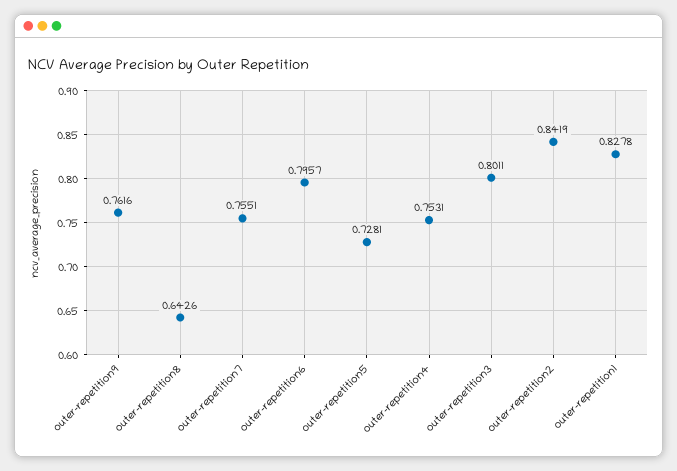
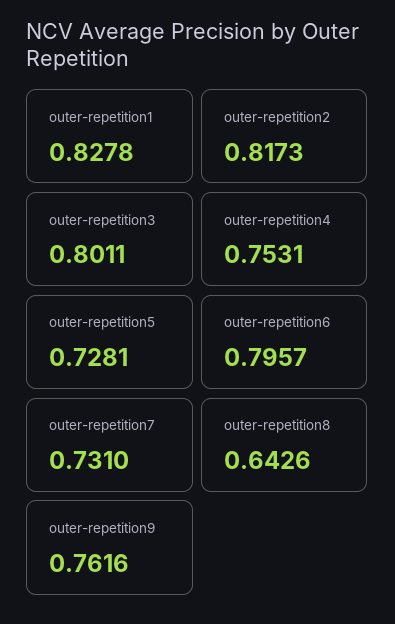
  {
    "outer-repetition9": 0.7616,
    "outer-repetition8": 0.6426,
-   "outer-repetition7": 0.7551,
+   "outer-repetition7": 0.731,
    "outer-repetition6": 0.7957,
    "outer-repetition5": 0.7281,
    "outer-repetition4": 0.7531,
    "outer-repetition3": 0.8011,
-   "outer-repetition2": 0.8419,
+   "outer-repetition2": 0.8173,
    "outer-repetition1": 0.8278
  }

